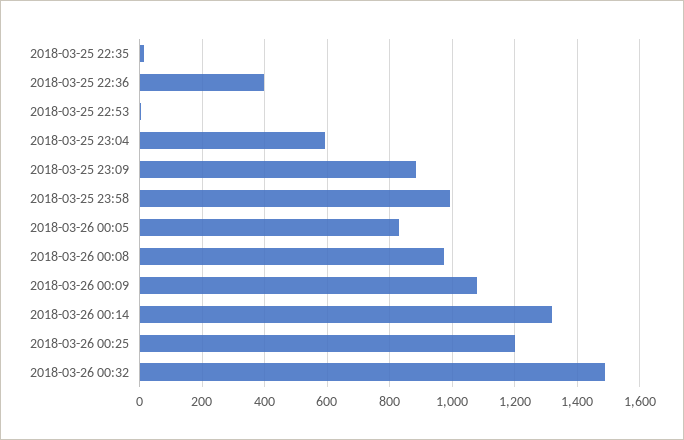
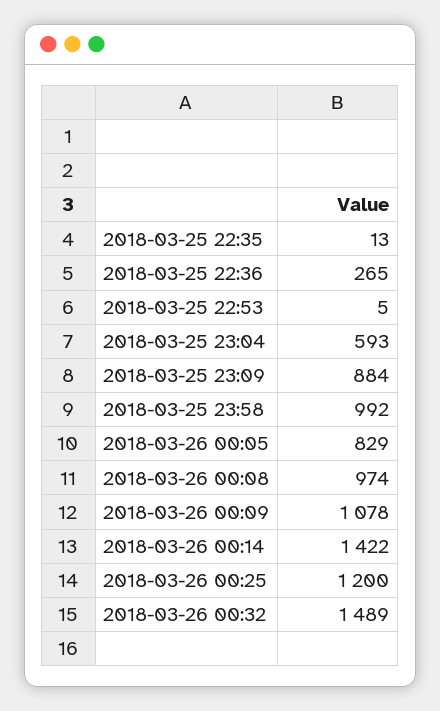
  {
    "2018-03-25 22:35": 13,
-   "2018-03-25 22:36": 400,
+   "2018-03-25 22:36": 265,
    "2018-03-25 22:53": 5,
    "2018-03-25 23:04": 593,
    "2018-03-25 23:09": 884,
    "2018-03-25 23:58": 992,
    "2018-03-26 00:05": 829,
    "2018-03-26 00:08": 974,
    "2018-03-26 00:09": 1078,
-   "2018-03-26 00:14": 1320,
+   "2018-03-26 00:14": 1422,
    "2018-03-26 00:25": 1200,
    "2018-03-26 00:32": 1489
  }

